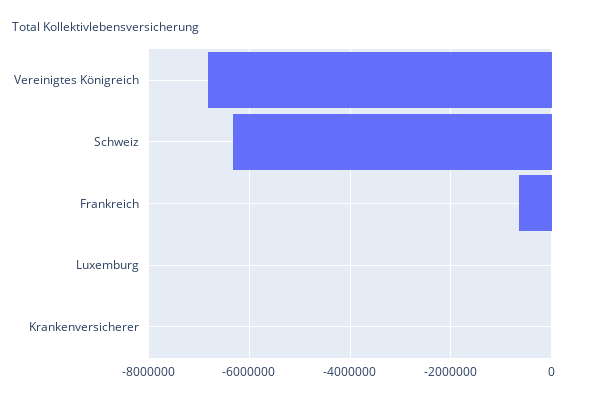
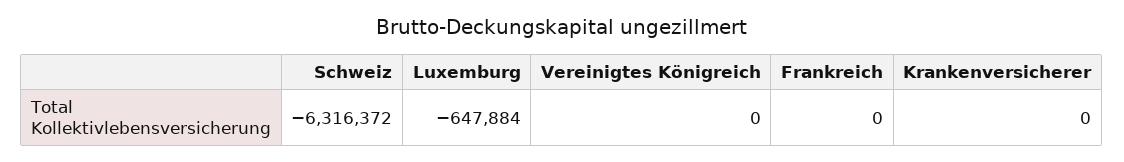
  {
-   "Vereinigtes Königreich": -6800000,
+   "Vereinigtes Königreich": 0,
    "Schweiz": -6316372,
-   "Frankreich": -600000,
+   "Frankreich": 0,
-   "Luxemburg": 0,
+   "Luxemburg": -647884,
    "Krankenversicherer": 0
  }

